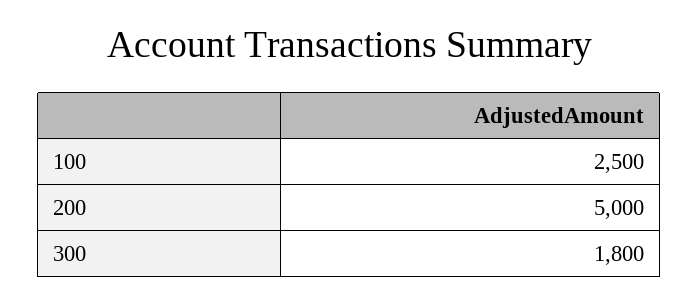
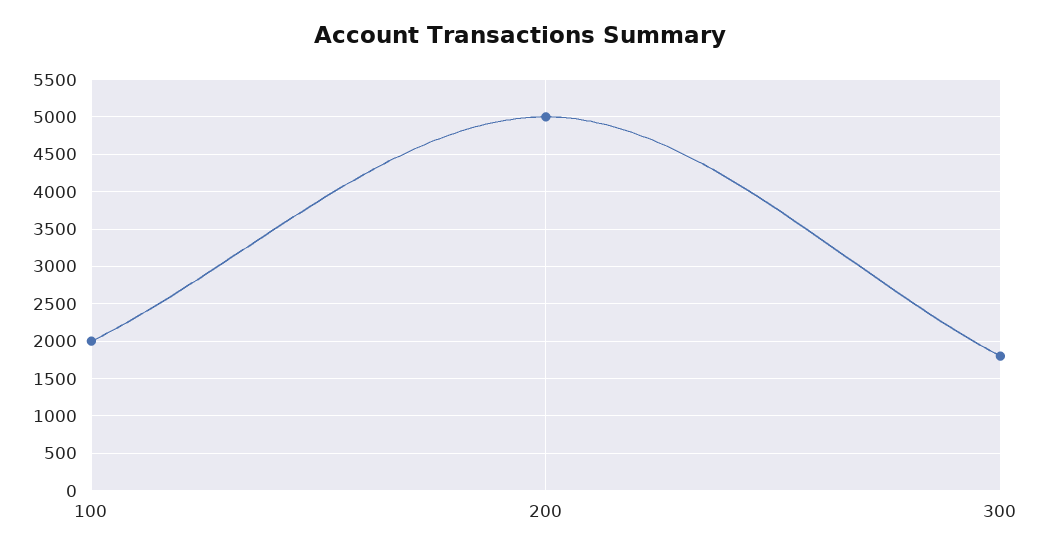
  {
-   "100": 2500,
+   "100": 2000,
    "200": 5000,
    "300": 1800
  }

